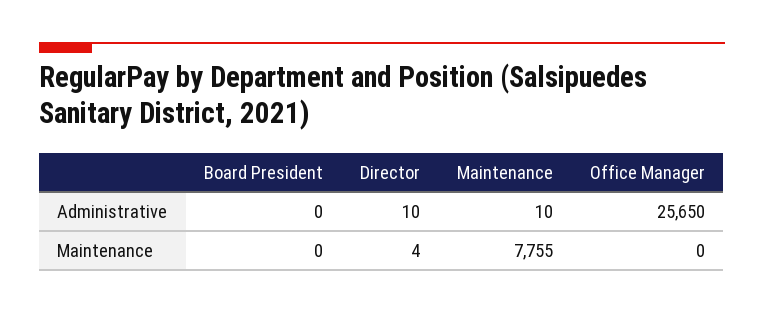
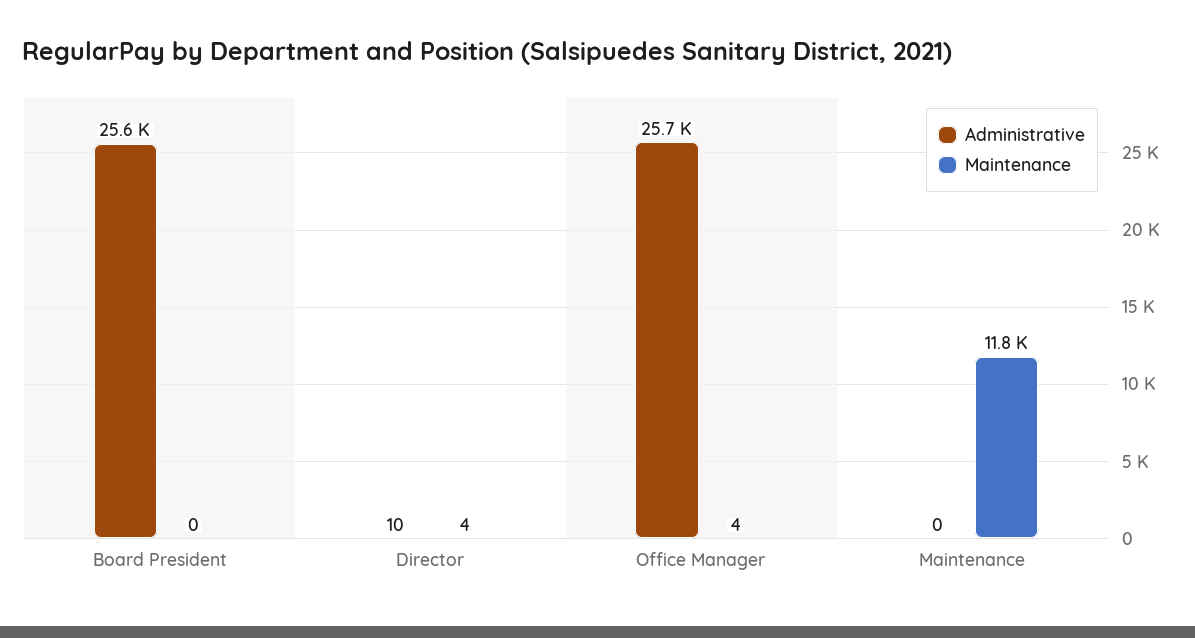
  {
    "Administrative": {
-     "Board President": 0,
+     "Board President": 25600,
      "Director": 10,
-     "Maintenance": 10,
+     "Maintenance": 0,
      "Office Manager": 25650
    },
    "Maintenance": {
      "Board President": 0,
      "Director": 4,
-     "Maintenance": 7755,
+     "Maintenance": 11800,
-     "Office Manager": 0
+     "Office Manager": 4
    }
  }

